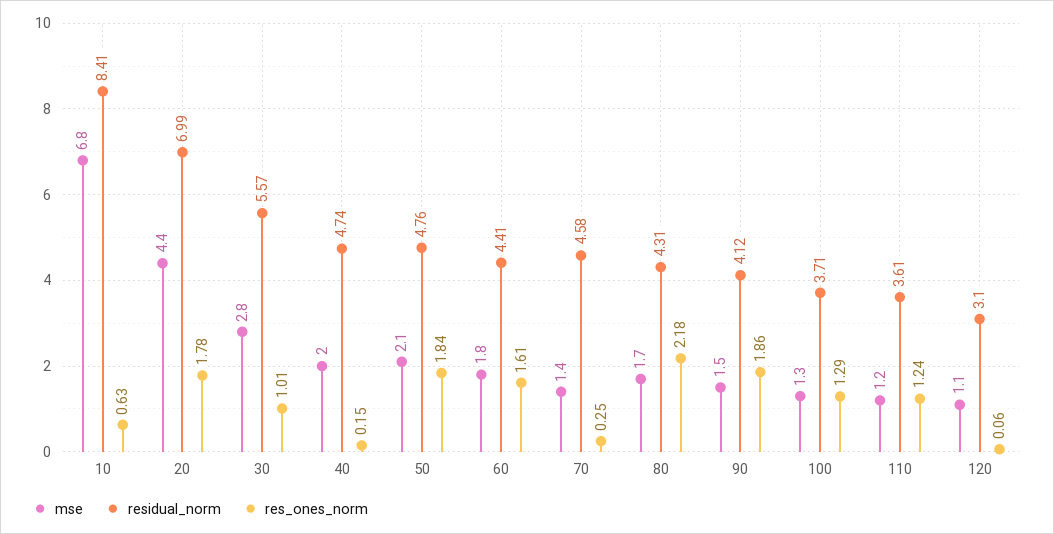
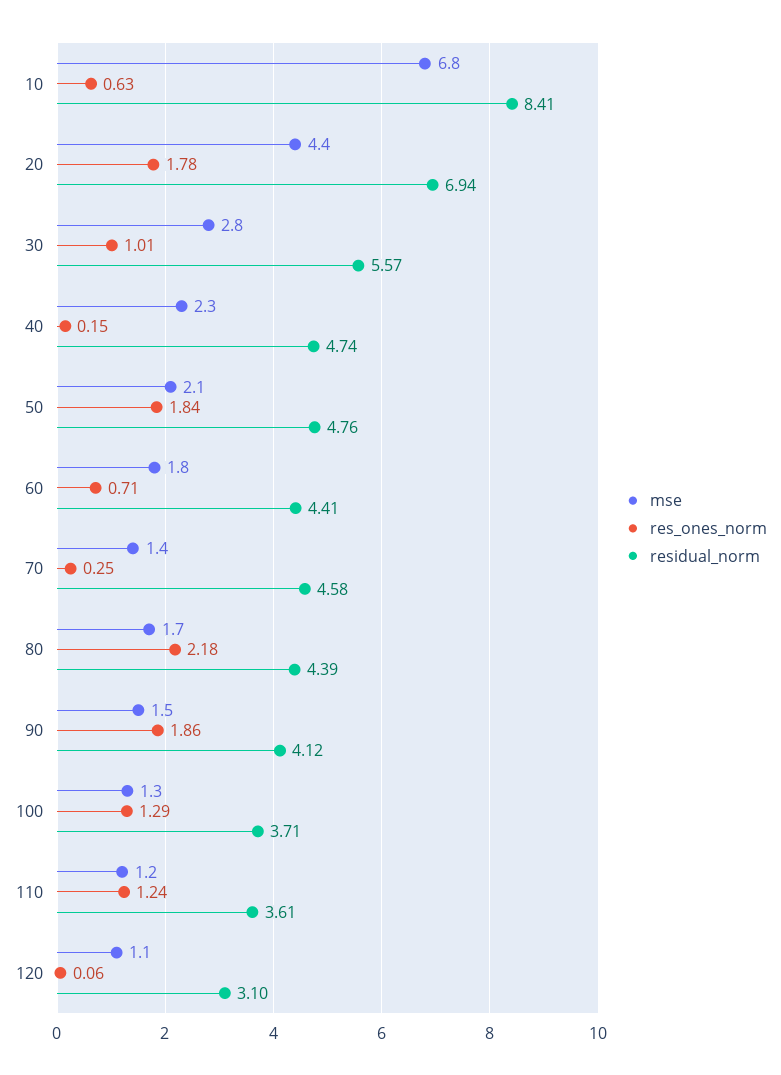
  {
    "mse": {
      "10": 6.8,
      "20": 4.4,
      "30": 2.8,
-     "40": 2,
+     "40": 2.3,
      "50": 2.1,
      "60": 1.8,
      "70": 1.4,
      "80": 1.7,
      "90": 1.5,
      "100": 1.3,
      "110": 1.2,
      "120": 1.1
    },
    "residual_norm": {
      "10": 8.41,
-     "20": 6.99,
+     "20": 6.94,
      "30": 5.57,
      "40": 4.74,
      "50": 4.76,
      "60": 4.41,
      "70": 4.58,
-     "80": 4.31,
+     "80": 4.39,
      "90": 4.12,
      "100": 3.71,
      "110": 3.61,
      "120": 3.1
    },
    "res_ones_norm": {
      "10": 0.63,
      "20": 1.78,
      "30": 1.01,
      "40": 0.15,
      "50": 1.84,
-     "60": 1.61,
+     "60": 0.71,
      "70": 0.25,
      "80": 2.18,
      "90": 1.86,
      "100": 1.29,
      "110": 1.24,
      "120": 0.06
    }
  }

